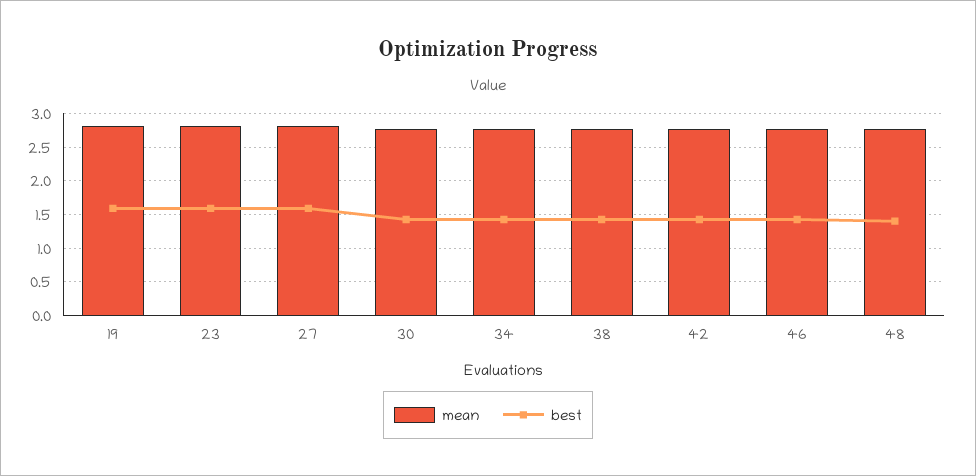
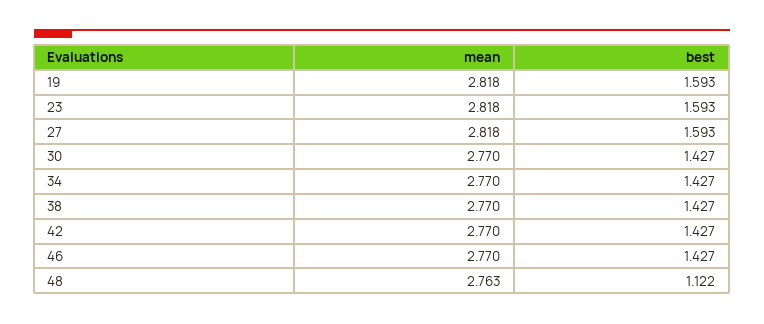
  {
    "mean": {
      "19": 2.818,
      "23": 2.818,
      "27": 2.818,
      "30": 2.77,
      "34": 2.77,
      "38": 2.77,
      "42": 2.77,
      "46": 2.77,
      "48": 2.763
    },
    "best": {
      "19": 1.593,
      "23": 1.593,
      "27": 1.593,
      "30": 1.427,
      "34": 1.427,
      "38": 1.427,
      "42": 1.427,
      "46": 1.427,
-     "48": 1.4
+     "48": 1.122
    }
  }

